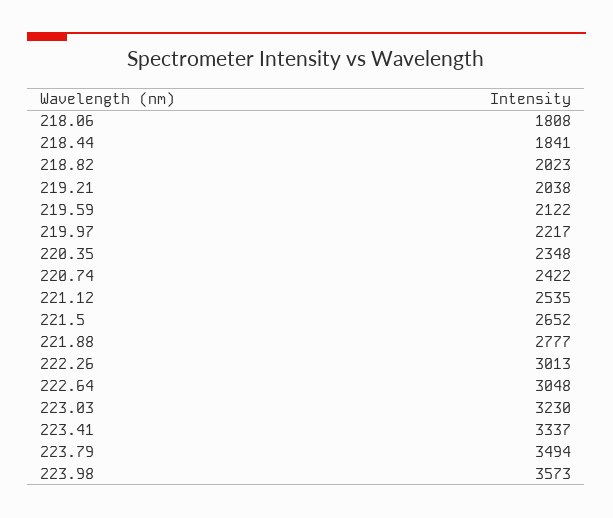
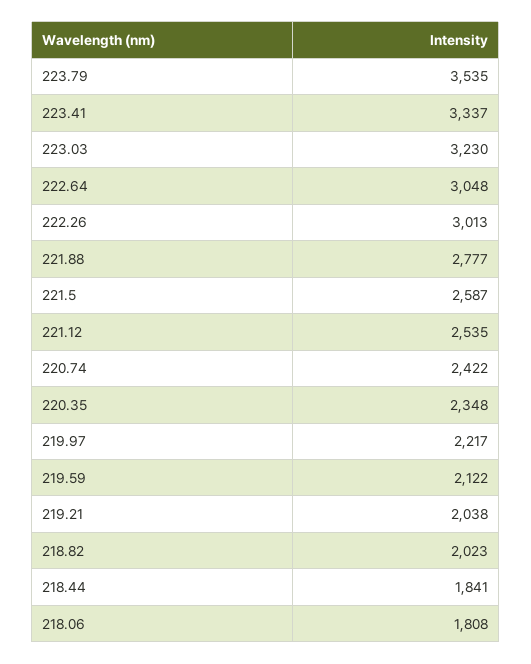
  {
    "218.06": 1808,
    "218.44": 1841,
    "218.82": 2023,
    "219.21": 2038,
    "219.59": 2122,
    "219.97": 2217,
    "220.35": 2348,
    "220.74": 2422,
    "221.12": 2535,
-   "221.5": 2652,
+   "221.5": 2587,
    "221.88": 2777,
    "222.26": 3013,
    "222.64": 3048,
    "223.03": 3230,
    "223.41": 3337,
-   "223.79": 3494,
+   "223.79": 3535
-   "223.98": 3573
  }

